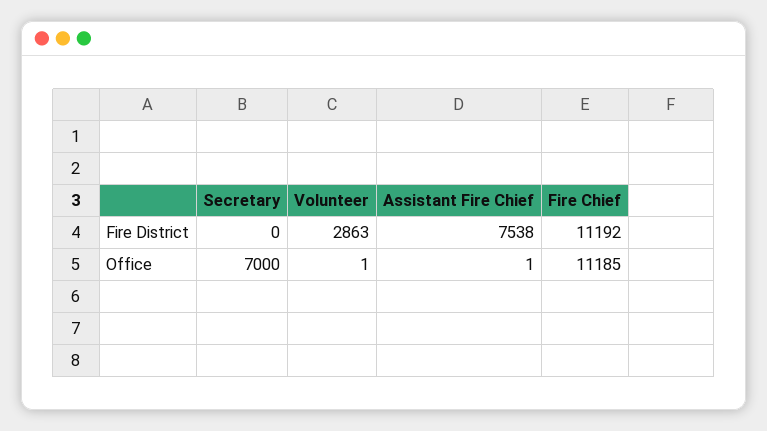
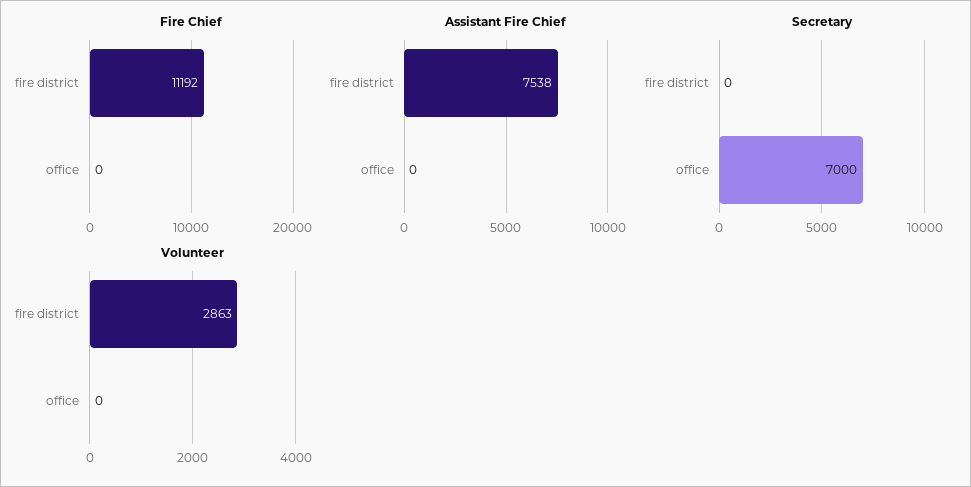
  {
    "Secretary": {
      "Fire District": 0,
      "Office": 7000
    },
    "Volunteer": {
      "Fire District": 2863,
-     "Office": 1
+     "Office": 0
    },
    "Assistant Fire Chief": {
      "Fire District": 7538,
-     "Office": 1
+     "Office": 0
    },
    "Fire Chief": {
      "Fire District": 11192,
-     "Office": 11185
+     "Office": 0
    }
  }

